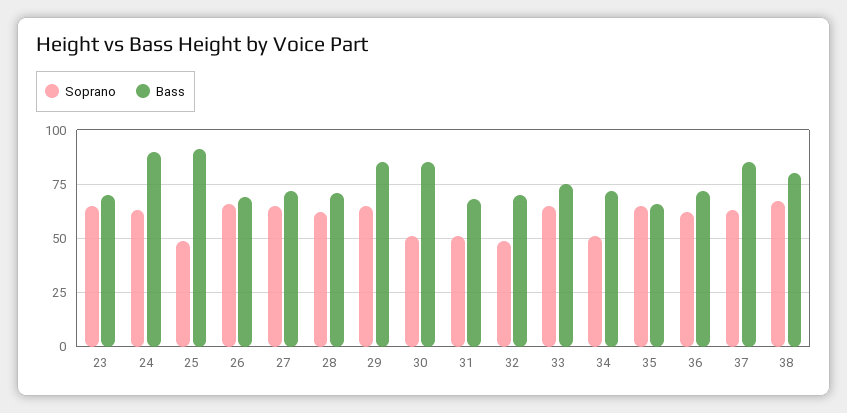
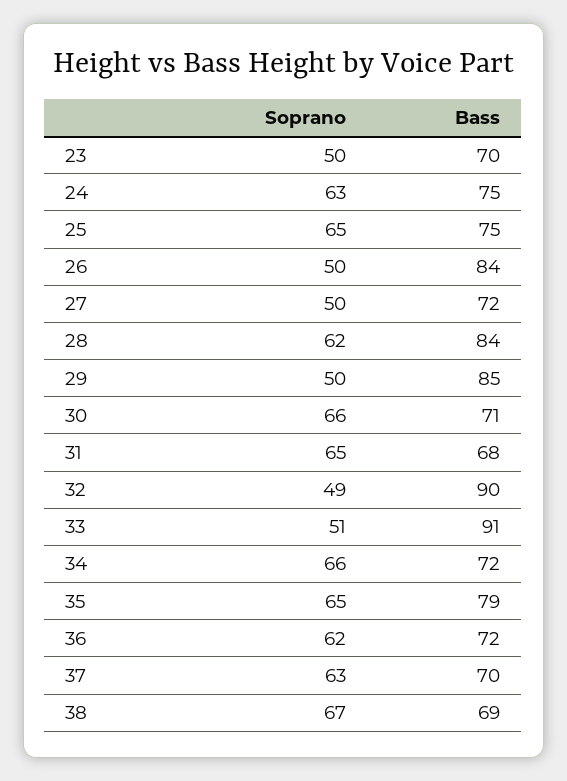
  {
    "Soprano": {
-     "23": 65,
+     "23": 50,
      "24": 63,
-     "25": 50,
+     "25": 65,
-     "26": 65,
+     "26": 50,
-     "27": 65,
+     "27": 50,
      "28": 62,
-     "29": 65,
+     "29": 50,
-     "30": 50,
+     "30": 66,
-     "31": 50,
+     "31": 65,
      "32": 49,
-     "33": 65,
+     "33": 51,
-     "34": 50,
+     "34": 66,
      "35": 65,
      "36": 62,
      "37": 63,
      "38": 67
    },
    "Bass": {
      "23": 70,
-     "24": 90,
+     "24": 75,
-     "25": 90,
+     "25": 75,
-     "26": 70,
+     "26": 84,
      "27": 72,
-     "28": 70,
+     "28": 84,
      "29": 85,
-     "30": 85,
+     "30": 71,
      "31": 68,
-     "32": 70,
+     "32": 90,
-     "33": 75,
+     "33": 91,
      "34": 72,
-     "35": 65,
+     "35": 79,
      "36": 72,
-     "37": 85,
+     "37": 70,
-     "38": 80
+     "38": 69
    }
  }

